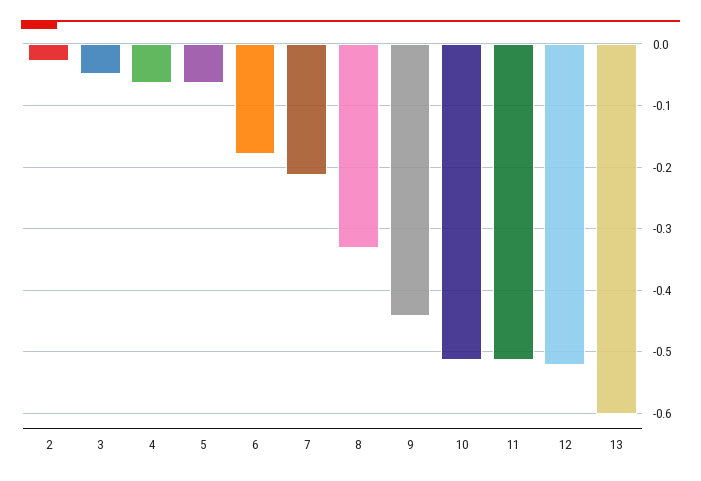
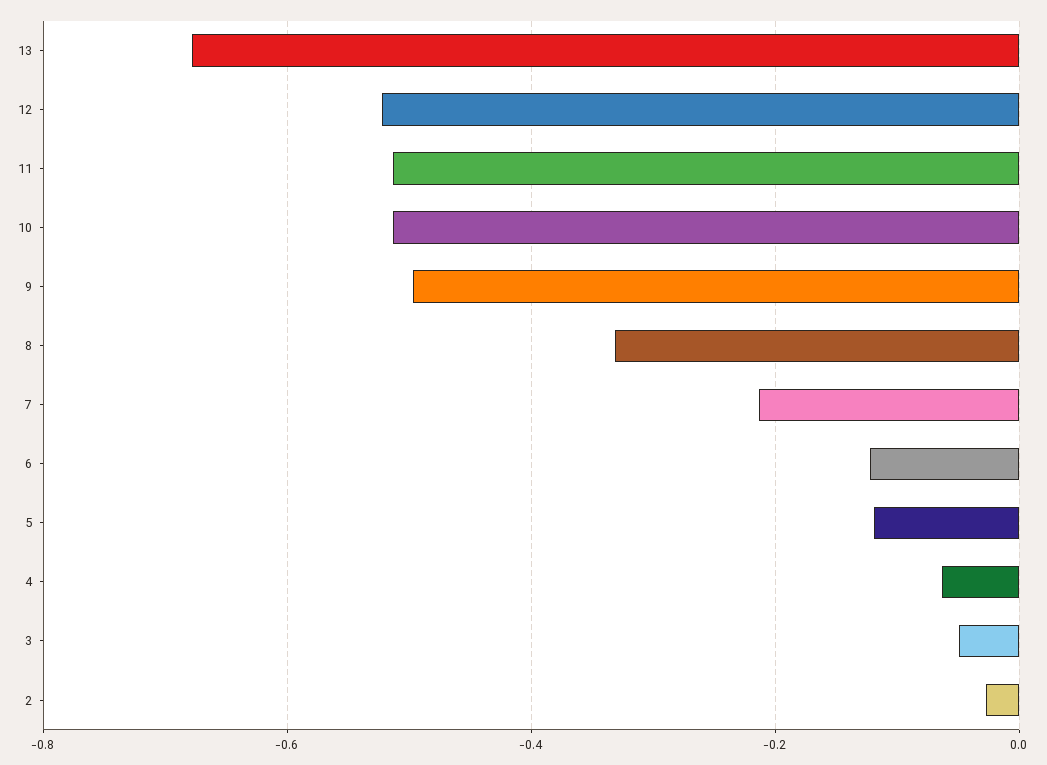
  {
    "2": -0.03,
    "3": -0.05,
    "4": -0.06,
-   "5": -0.06,
+   "5": -0.12,
-   "6": -0.18,
+   "6": -0.12,
    "7": -0.21,
    "8": -0.33,
-   "9": -0.44,
+   "9": -0.5,
    "10": -0.51,
    "11": -0.51,
    "12": -0.52,
-   "13": -0.6
+   "13": -0.68
  }

